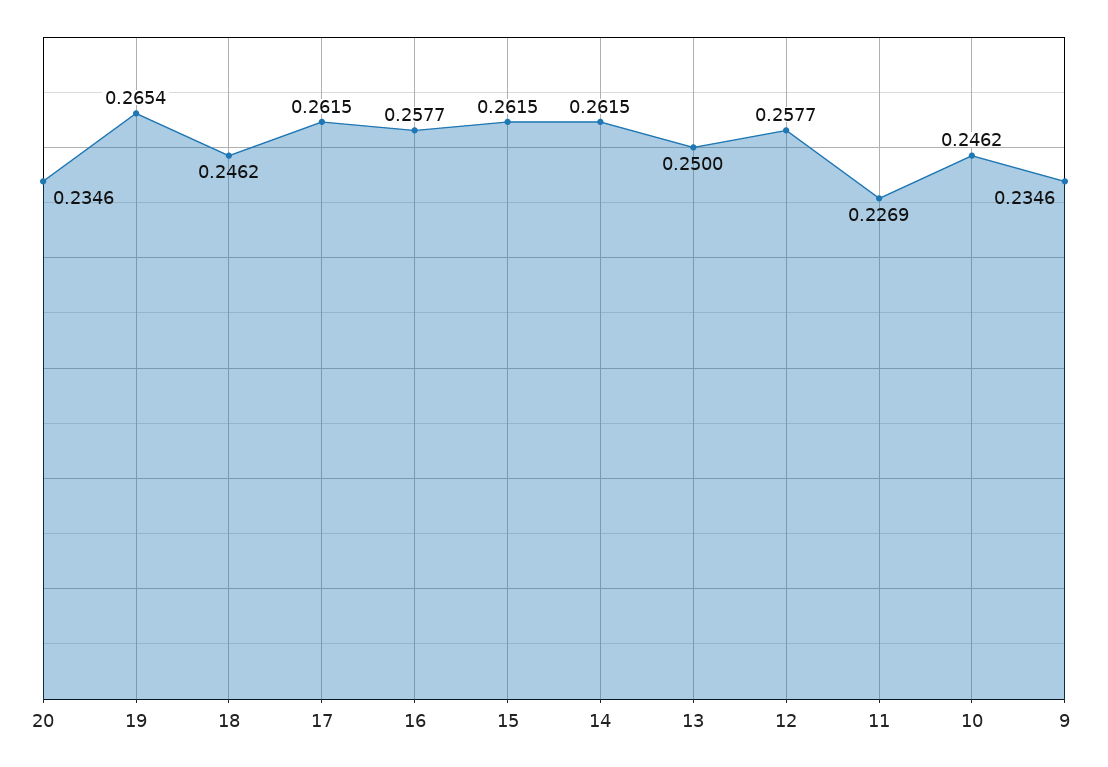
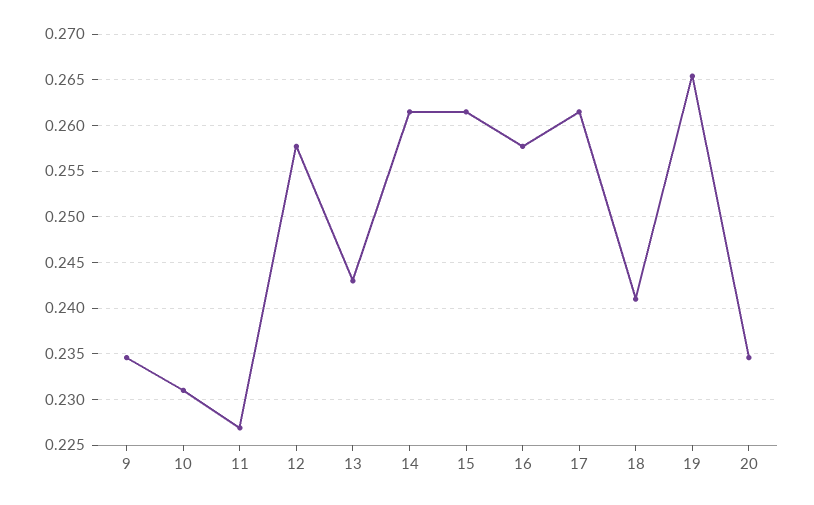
  {
    "20": 0.2346,
    "19": 0.2654,
-   "18": 0.2462,
+   "18": 0.241,
    "17": 0.2615,
    "16": 0.2577,
    "15": 0.2615,
    "14": 0.2615,
-   "13": 0.25,
+   "13": 0.243,
    "12": 0.2577,
    "11": 0.2269,
-   "10": 0.2462,
+   "10": 0.231,
    "9": 0.2346
  }

